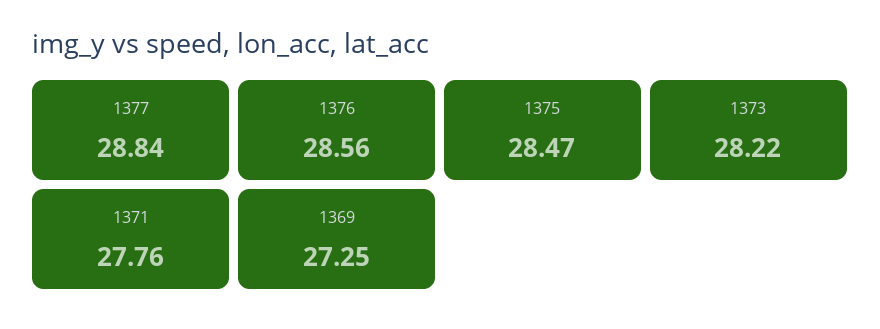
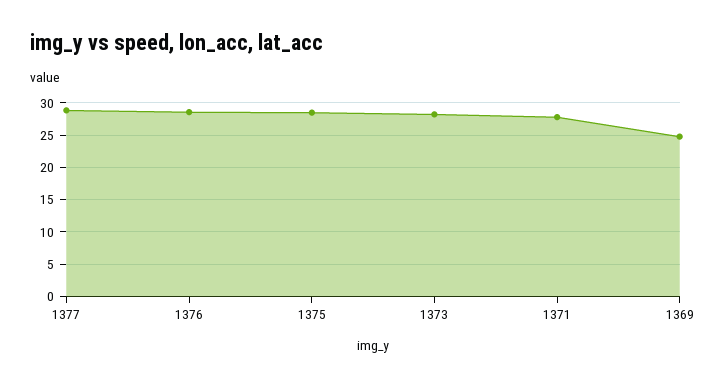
  {
    "1377": 28.84,
    "1376": 28.56,
    "1375": 28.47,
    "1373": 28.22,
    "1371": 27.76,
-   "1369": 27.25
+   "1369": 25
  }

